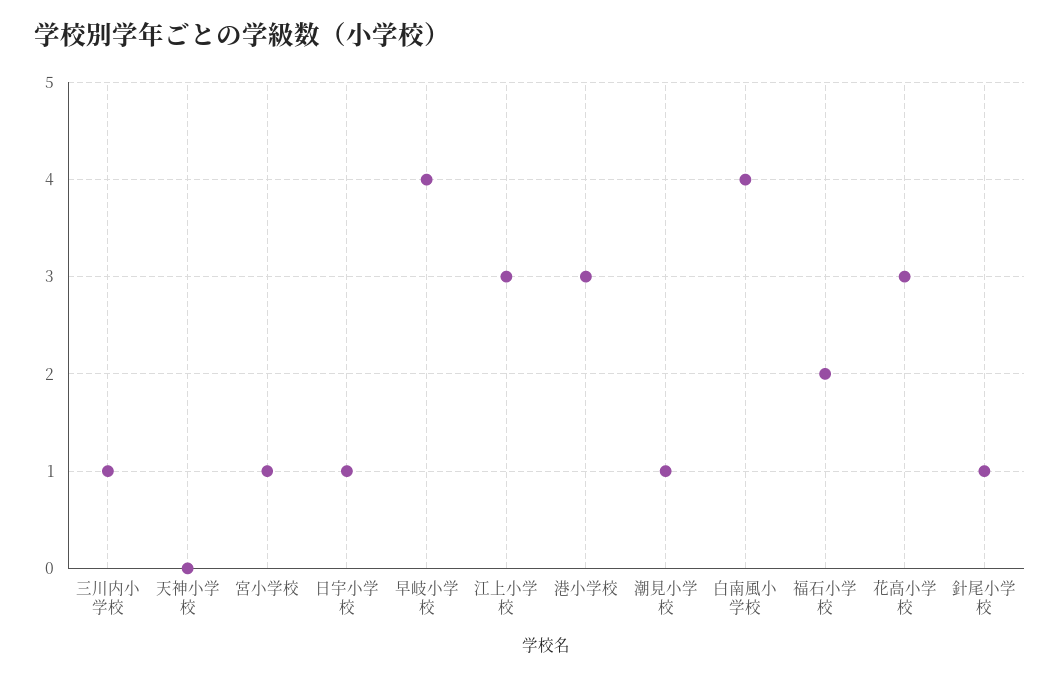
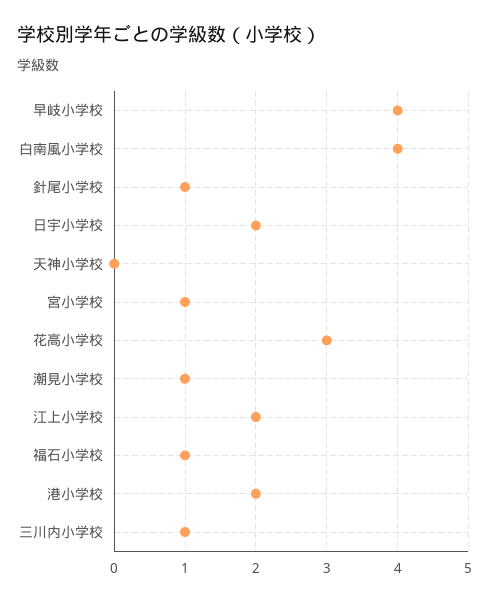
  {
    "三川内小学校": 1,
    "天神小学校": 0,
    "宮小学校": 1,
-   "日宇小学校": 1,
+   "日宇小学校": 2,
    "早岐小学校": 4,
-   "江上小学校": 3,
+   "江上小学校": 2,
-   "港小学校": 3,
+   "港小学校": 2,
    "潮見小学校": 1,
    "白南風小学校": 4,
-   "福石小学校": 2,
+   "福石小学校": 1,
    "花高小学校": 3,
    "針尾小学校": 1
  }

